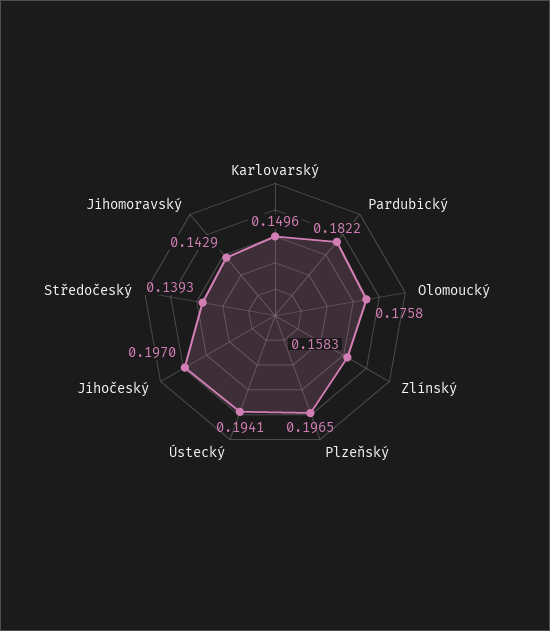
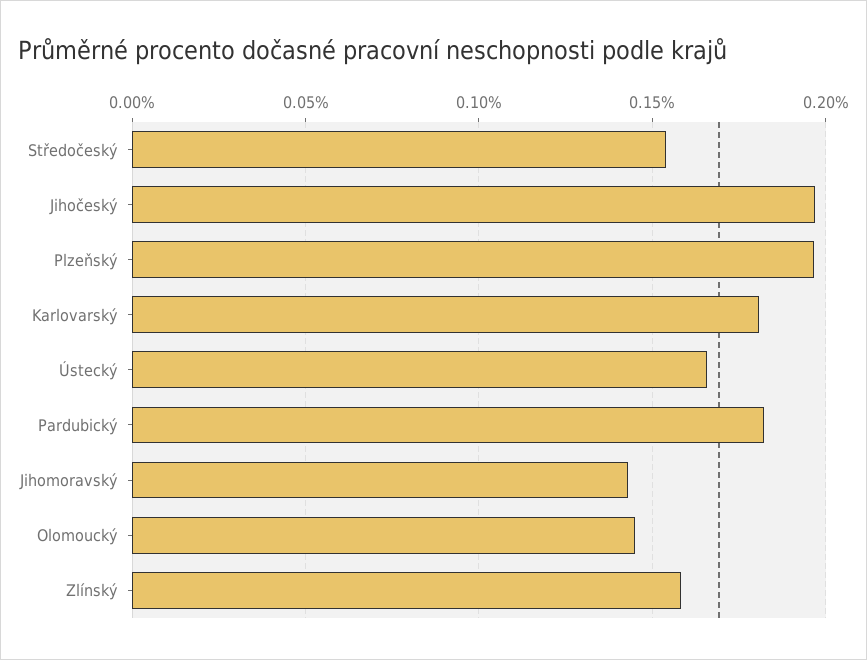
  {
-   "Karlovarský": 0.1496,
+   "Karlovarský": 0.18,
    "Pardubický": 0.1822,
-   "Olomoucký": 0.1758,
+   "Olomoucký": 0.145,
    "Zlínský": 0.1583,
    "Plzeňský": 0.1965,
-   "Ústecký": 0.1941,
+   "Ústecký": 0.165,
    "Jihočeský": 0.197,
-   "Středočeský": 0.1393,
+   "Středočeský": 0.155,
    "Jihomoravský": 0.1429
  }

